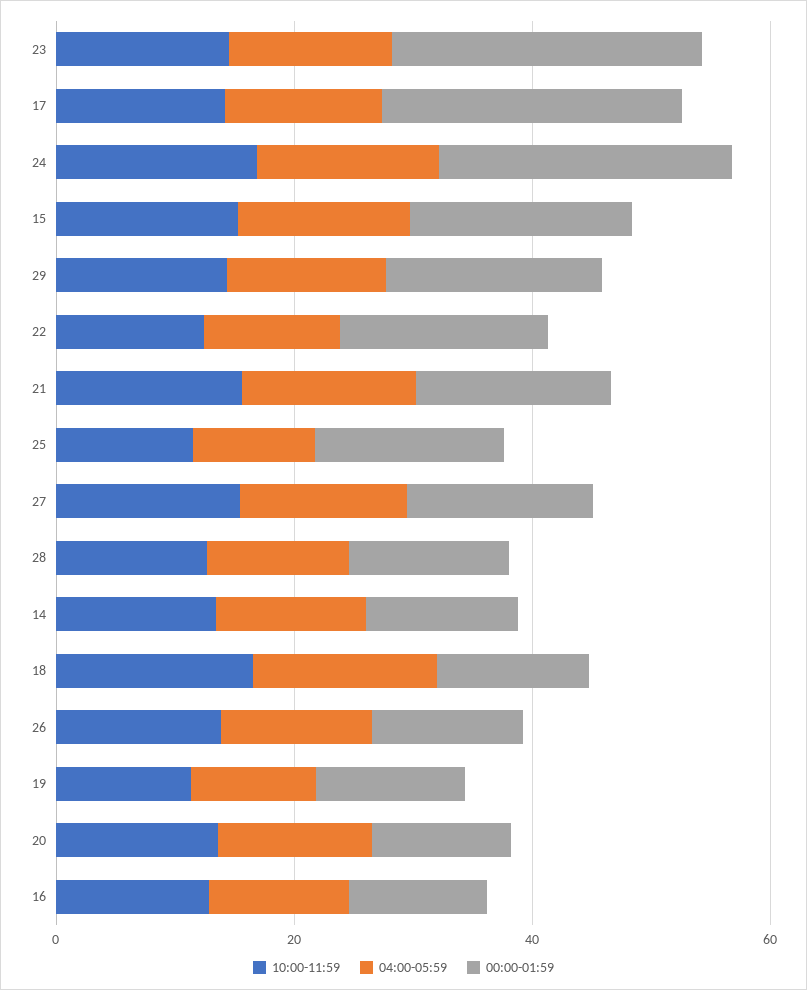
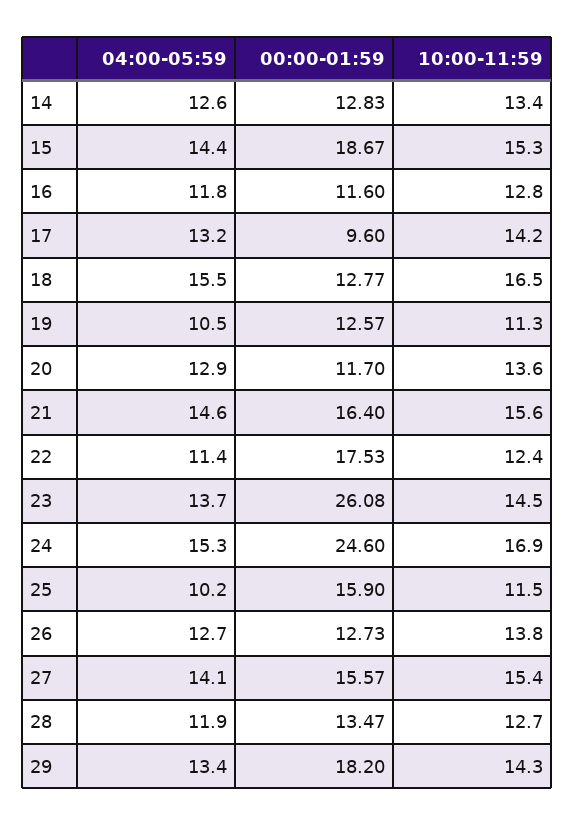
  {
    "10:00-11:59": {
      "23": 14.5,
      "17": 14.2,
      "24": 16.9,
      "15": 15.3,
      "29": 14.3,
      "22": 12.4,
      "21": 15.6,
      "25": 11.5,
      "27": 15.4,
      "28": 12.7,
      "14": 13.4,
      "18": 16.5,
      "26": 13.8,
      "19": 11.3,
      "20": 13.6,
      "16": 12.8
    },
    "04:00-05:59": {
      "23": 13.7,
      "17": 13.2,
      "24": 15.3,
      "15": 14.4,
      "29": 13.4,
      "22": 11.4,
      "21": 14.6,
      "25": 10.2,
      "27": 14.1,
      "28": 11.9,
      "14": 12.6,
      "18": 15.5,
      "26": 12.7,
      "19": 10.5,
      "20": 12.9,
      "16": 11.8
    },
    "00:00-01:59": {
      "23": 26.08,
-     "17": 25,
+     "17": 9.6,
      "24": 24.6,
      "15": 18.67,
      "29": 18.2,
      "22": 17.53,
      "21": 16.4,
      "25": 15.9,
      "27": 15.57,
      "28": 13.47,
      "14": 12.83,
      "18": 12.77,
      "26": 12.73,
      "19": 12.57,
      "20": 11.7,
      "16": 11.6
    }
  }

